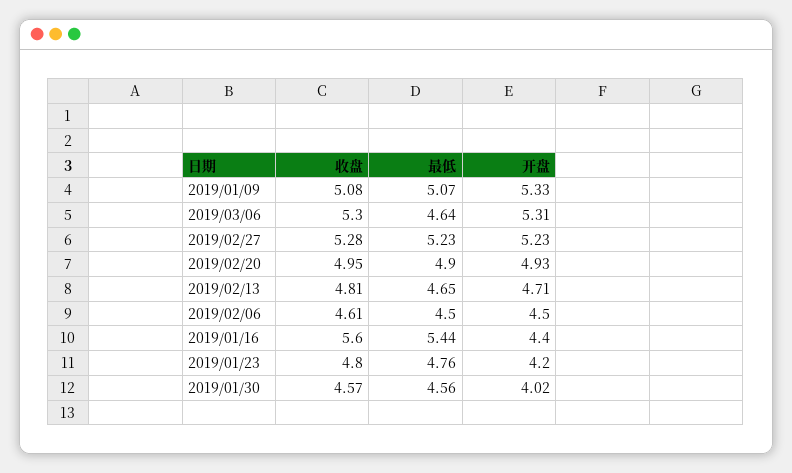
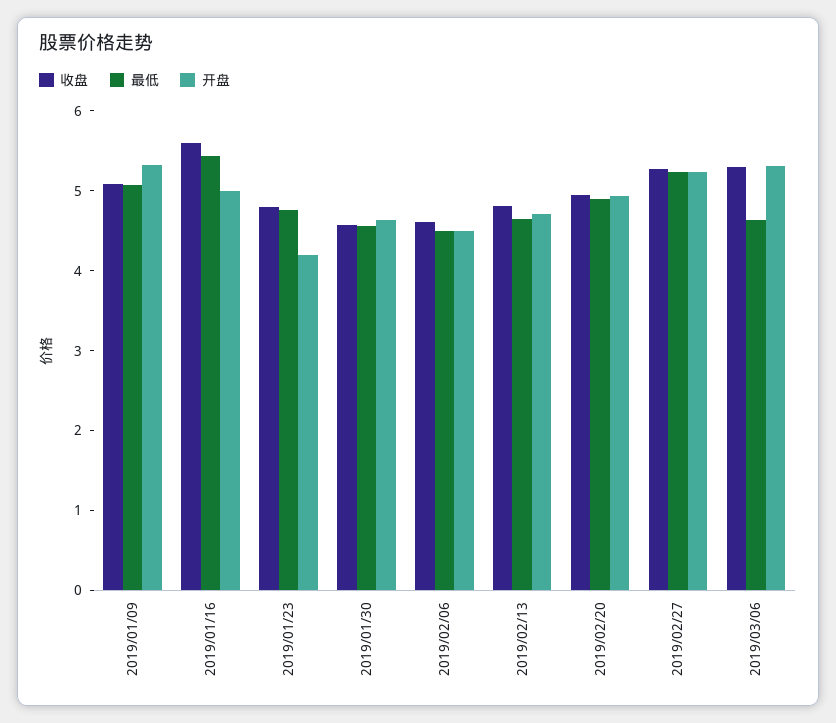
  {
    "收盘": {
      "2019/01/09": 5.08,
      "2019/03/06": 5.3,
      "2019/02/27": 5.28,
      "2019/02/20": 4.95,
      "2019/02/13": 4.81,
      "2019/02/06": 4.61,
      "2019/01/16": 5.6,
      "2019/01/23": 4.8,
      "2019/01/30": 4.57
    },
    "最低": {
      "2019/01/09": 5.07,
      "2019/03/06": 4.64,
      "2019/02/27": 5.23,
      "2019/02/20": 4.9,
      "2019/02/13": 4.65,
      "2019/02/06": 4.5,
      "2019/01/16": 5.44,
      "2019/01/23": 4.76,
      "2019/01/30": 4.56
    },
    "开盘": {
      "2019/01/09": 5.33,
      "2019/03/06": 5.31,
      "2019/02/27": 5.23,
      "2019/02/20": 4.93,
      "2019/02/13": 4.71,
      "2019/02/06": 4.5,
-     "2019/01/16": 4.4,
+     "2019/01/16": 5,
      "2019/01/23": 4.2,
-     "2019/01/30": 4.02
+     "2019/01/30": 4.6
    }
  }

